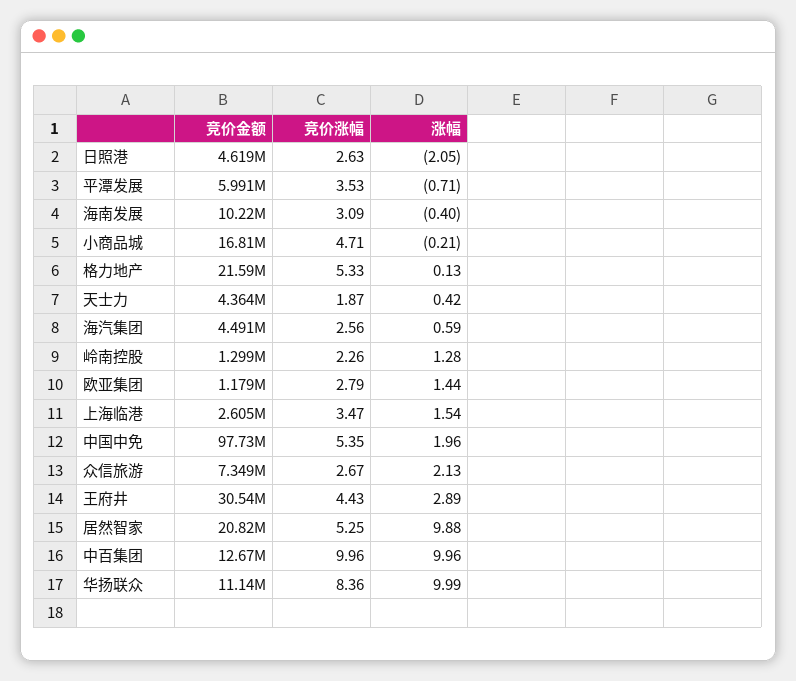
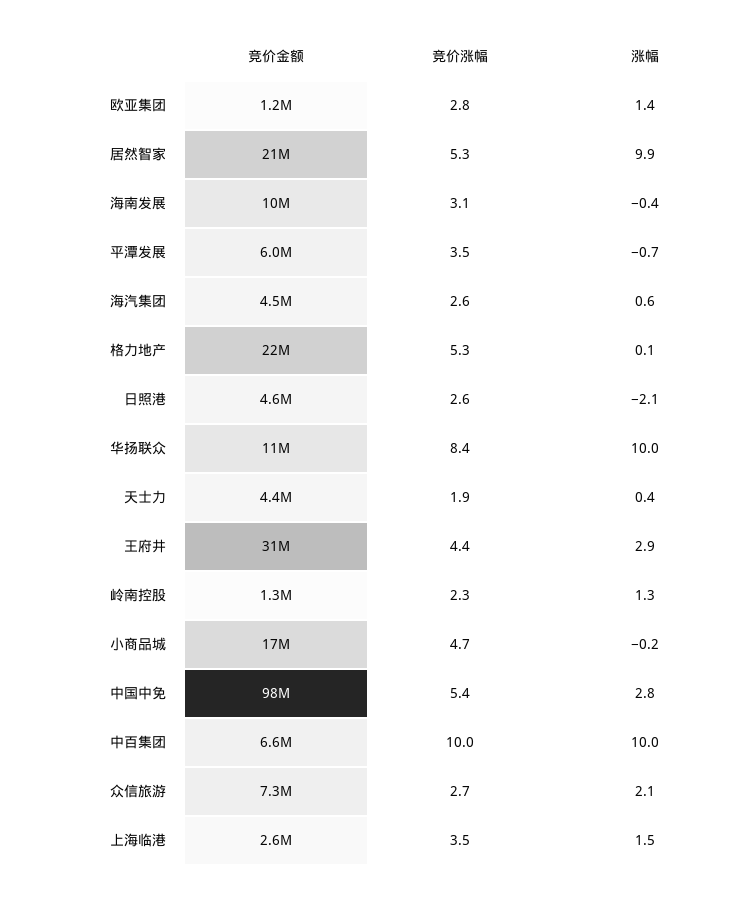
  {
    "竞价金额": {
      "日照港": 4619000,
      "平潭发展": 5991000,
      "海南发展": 10220000,
      "小商品城": 16810000,
      "格力地产": 21590000,
      "天士力": 4364000,
      "海汽集团": 4491000,
      "岭南控股": 1299000,
      "欧亚集团": 1179000,
      "上海临港": 2605000,
      "中国中免": 97730000,
      "众信旅游": 7349000,
      "王府井": 30540000,
      "居然智家": 20820000,
-     "中百集团": 12670000,
+     "中百集团": 6600000,
      "华扬联众": 11140000
    },
    "竞价涨幅": {
      "日照港": 2.63,
      "平潭发展": 3.53,
      "海南发展": 3.09,
      "小商品城": 4.71,
      "格力地产": 5.33,
      "天士力": 1.87,
      "海汽集团": 2.56,
      "岭南控股": 2.26,
      "欧亚集团": 2.79,
      "上海临港": 3.47,
      "中国中免": 5.35,
      "众信旅游": 2.67,
      "王府井": 4.43,
      "居然智家": 5.25,
      "中百集团": 9.96,
      "华扬联众": 8.36
    },
    "涨幅": {
      "日照港": -2.05,
      "平潭发展": -0.71,
      "海南发展": -0.4,
      "小商品城": -0.21,
      "格力地产": 0.13,
      "天士力": 0.42,
      "海汽集团": 0.59,
      "岭南控股": 1.28,
      "欧亚集团": 1.44,
      "上海临港": 1.54,
-     "中国中免": 1.96,
+     "中国中免": 2.8,
      "众信旅游": 2.13,
      "王府井": 2.89,
      "居然智家": 9.88,
      "中百集团": 9.96,
      "华扬联众": 9.99
    }
  }

